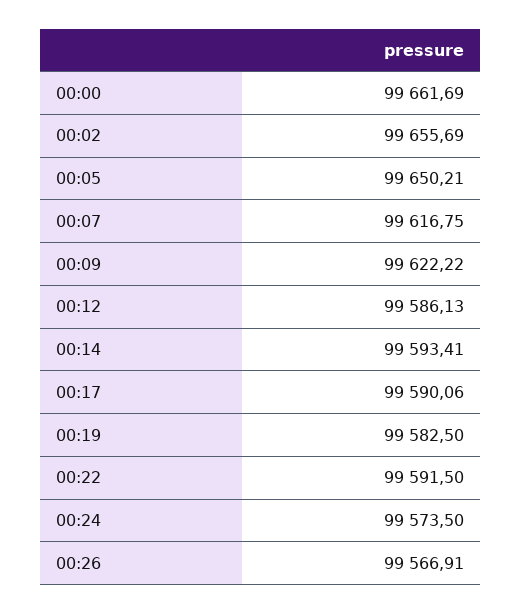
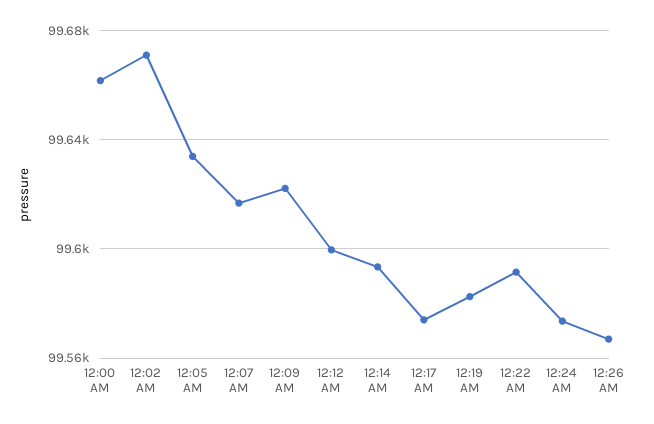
  {
    "00:00": 99661.69,
-   "00:02": 99655.69,
+   "00:02": 99670,
-   "00:05": 99650.21,
+   "00:05": 99635,
    "00:07": 99616.75,
    "00:09": 99622.22,
-   "00:12": 99586.13,
+   "00:12": 99600,
    "00:14": 99593.41,
-   "00:17": 99590.06,
+   "00:17": 99575,
    "00:19": 99582.5,
    "00:22": 99591.5,
    "00:24": 99573.5,
    "00:26": 99566.91
  }

